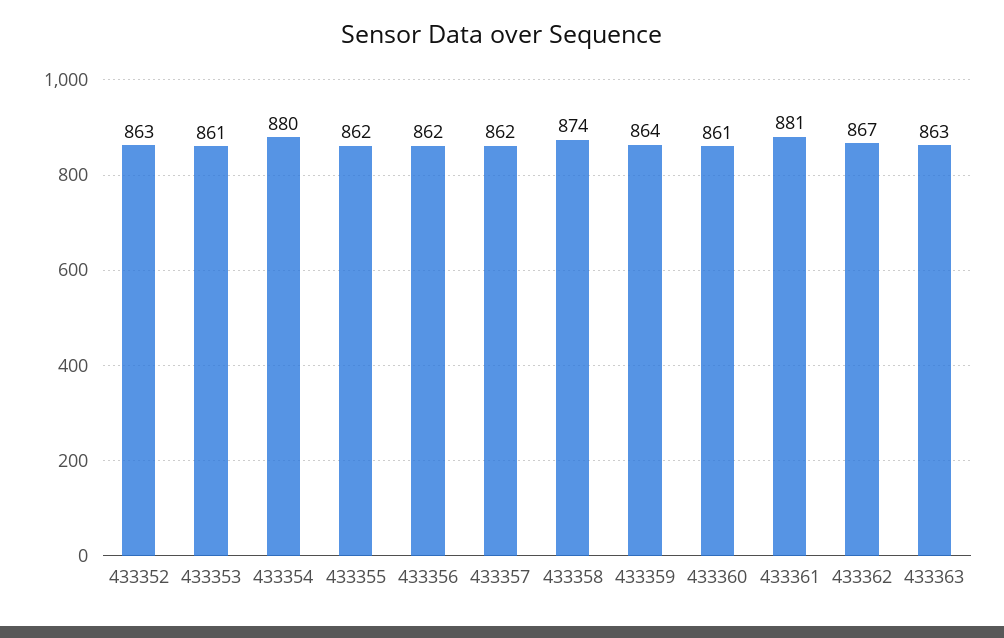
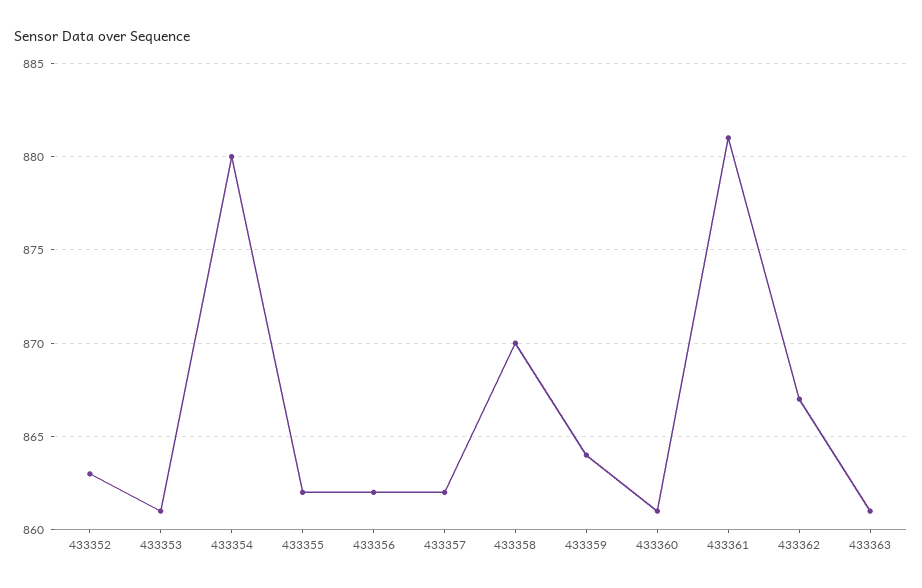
  {
    "433352": 863,
    "433353": 861,
    "433354": 880,
    "433355": 862,
    "433356": 862,
    "433357": 862,
-   "433358": 874,
+   "433358": 870,
    "433359": 864,
    "433360": 861,
    "433361": 881,
    "433362": 867,
-   "433363": 863
+   "433363": 861
  }

